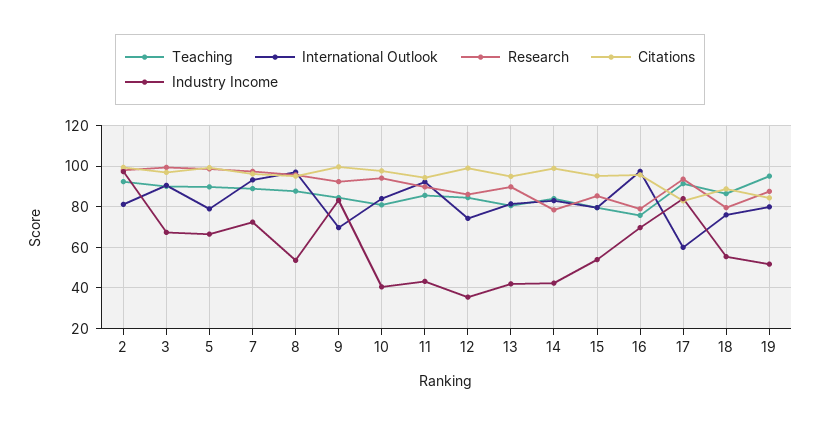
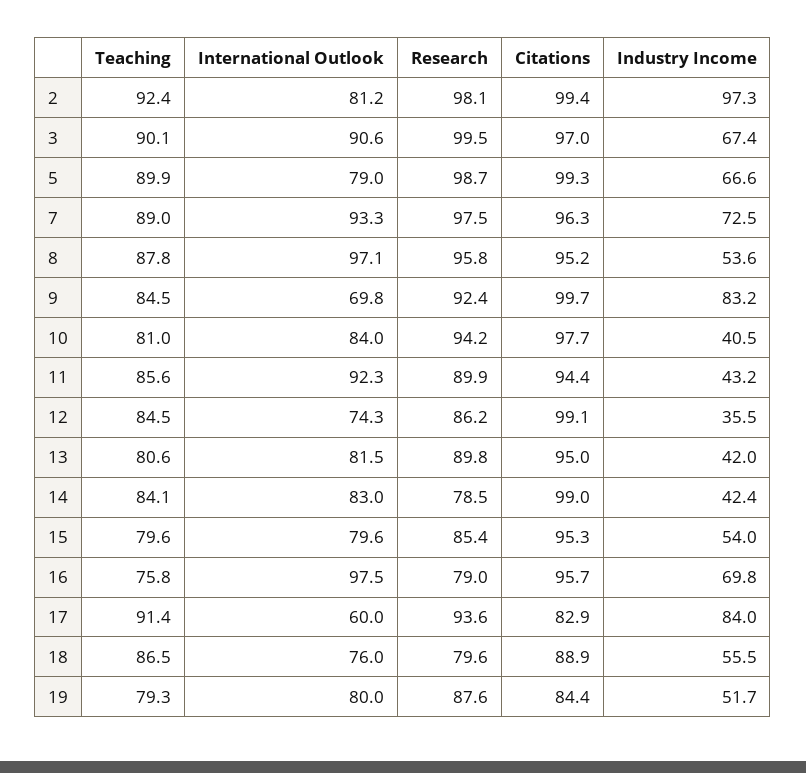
  {
    "Teaching": {
      "2": 92.4,
      "3": 90.1,
      "5": 89.9,
      "7": 89,
      "8": 87.8,
      "9": 84.5,
      "10": 81,
      "11": 85.6,
      "12": 84.5,
      "13": 80.6,
      "14": 84.1,
      "15": 79.6,
      "16": 75.8,
      "17": 91.4,
      "18": 86.5,
-     "19": 95
+     "19": 79.3
    },
    "International Outlook": {
      "2": 81.2,
      "3": 90.6,
      "5": 79,
      "7": 93.3,
      "8": 97.1,
      "9": 69.8,
      "10": 84,
      "11": 92.3,
      "12": 74.3,
      "13": 81.5,
      "14": 83,
      "15": 79.6,
      "16": 97.5,
      "17": 60,
      "18": 76,
      "19": 80
    },
    "Research": {
      "2": 98.1,
      "3": 99.5,
      "5": 98.7,
      "7": 97.5,
      "8": 95.8,
      "9": 92.4,
      "10": 94.2,
      "11": 89.9,
      "12": 86.2,
      "13": 89.8,
      "14": 78.5,
      "15": 85.4,
      "16": 79,
      "17": 93.6,
      "18": 79.6,
      "19": 87.6
    },
    "Citations": {
      "2": 99.4,
      "3": 97,
      "5": 99.3,
      "7": 96.3,
      "8": 95.2,
      "9": 99.7,
      "10": 97.7,
      "11": 94.4,
      "12": 99.1,
      "13": 95,
      "14": 99,
      "15": 95.3,
      "16": 95.7,
      "17": 82.9,
      "18": 88.9,
      "19": 84.4
    },
    "Industry Income": {
      "2": 97.3,
      "3": 67.4,
      "5": 66.6,
      "7": 72.5,
      "8": 53.6,
      "9": 83.2,
      "10": 40.5,
      "11": 43.2,
      "12": 35.5,
      "13": 42,
      "14": 42.4,
      "15": 54,
      "16": 69.8,
      "17": 84,
      "18": 55.5,
      "19": 51.7
    }
  }

